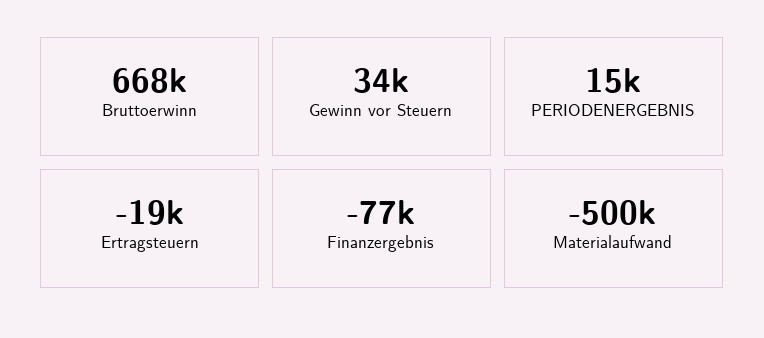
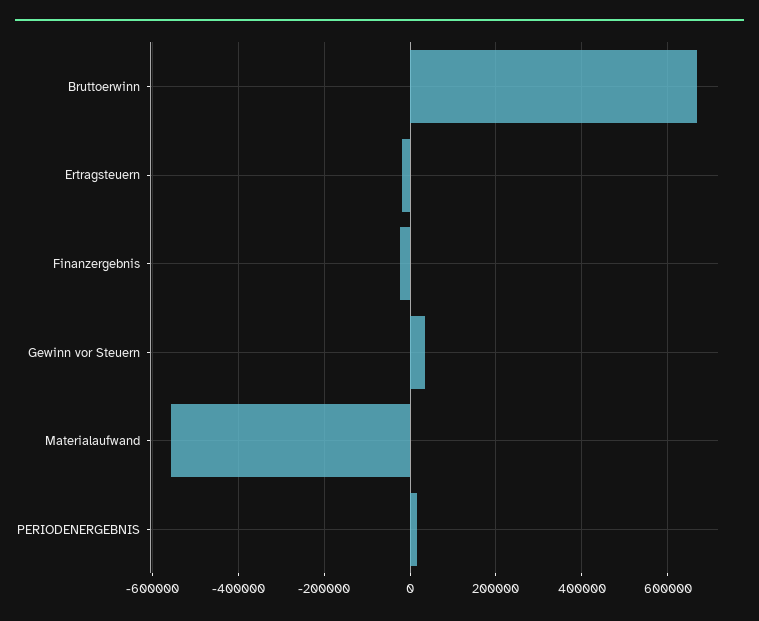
  {
    "Bruttoerwinn": 668000,
    "Gewinn vor Steuern": 34000,
    "PERIODENERGEBNIS": 15000,
    "Ertragsteuern": -19000,
-   "Finanzergebnis": -77000,
+   "Finanzergebnis": -20000,
-   "Materialaufwand": -500000
+   "Materialaufwand": -560000
  }

